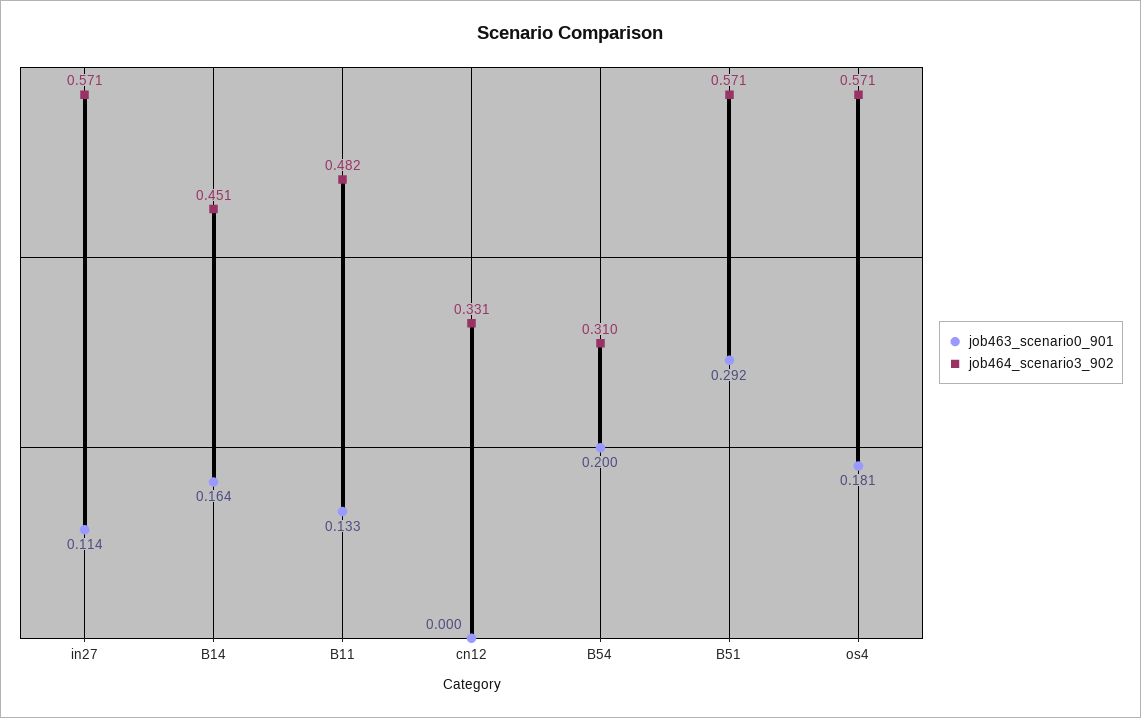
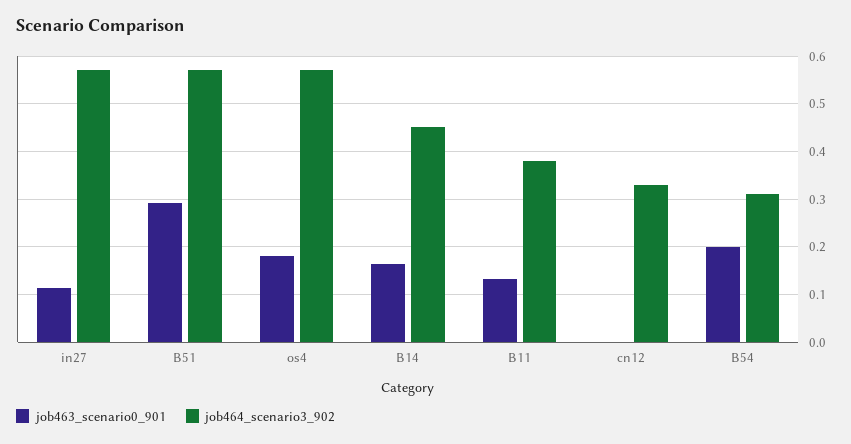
  {
    "job463_scenario0_901": {
      "in27": 0.114,
      "B14": 0.164,
      "B11": 0.133,
      "cn12": 0,
      "B54": 0.2,
      "B51": 0.292,
      "os4": 0.181
    },
    "job464_scenario3_902": {
      "in27": 0.571,
      "B14": 0.451,
-     "B11": 0.482,
+     "B11": 0.38,
      "cn12": 0.331,
      "B54": 0.31,
      "B51": 0.571,
      "os4": 0.571
    }
  }

